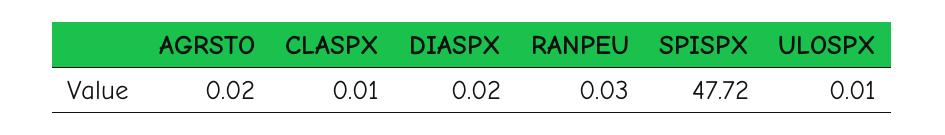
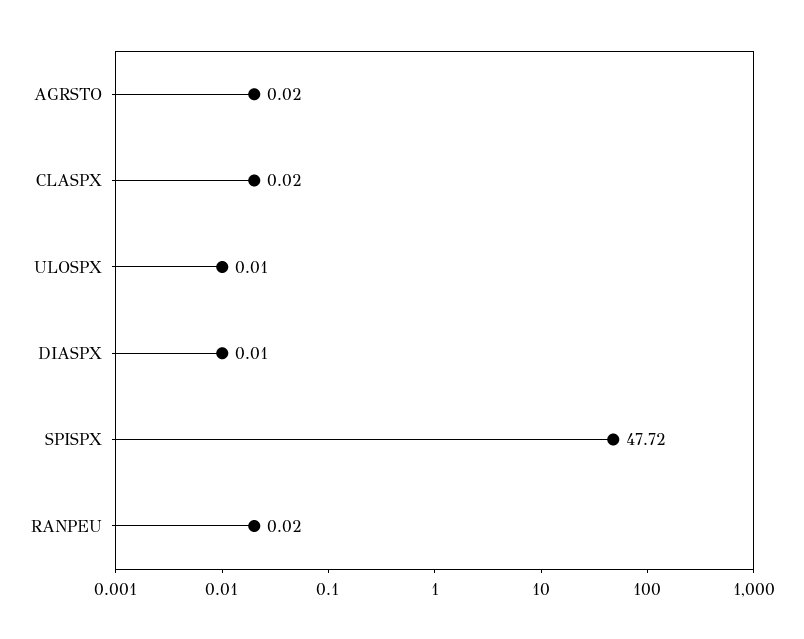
  {
    "AGRSTO": 0.02,
-   "CLASPX": 0.01,
+   "CLASPX": 0.02,
-   "DIASPX": 0.02,
+   "DIASPX": 0.01,
-   "RANPEU": 0.03,
+   "RANPEU": 0.02,
    "SPISPX": 47.72,
    "ULOSPX": 0.01
  }

